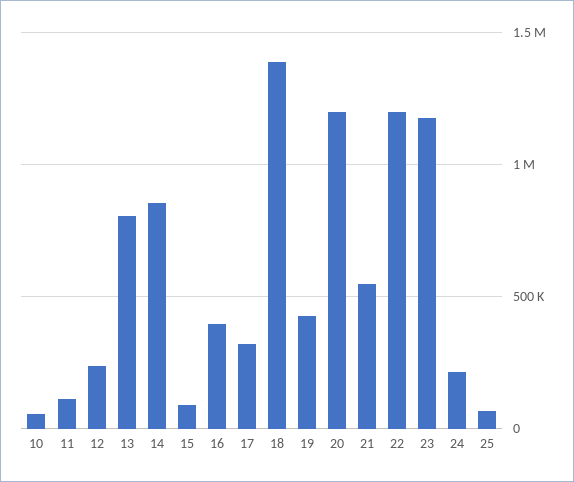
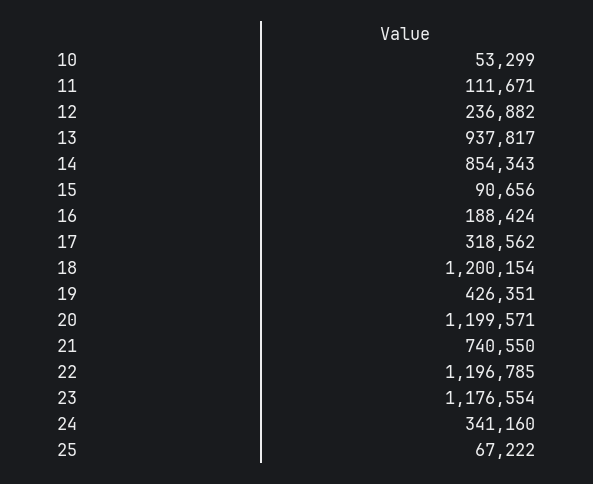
  {
    "10": 53299,
    "11": 111671,
    "12": 236882,
-   "13": 800000,
+   "13": 937817,
    "14": 854343,
    "15": 90656,
-   "16": 400000,
+   "16": 188424,
    "17": 318562,
-   "18": 1400000,
+   "18": 1200154,
    "19": 426351,
    "20": 1199571,
-   "21": 550000,
+   "21": 740550,
    "22": 1196785,
    "23": 1176554,
-   "24": 200000,
+   "24": 341160,
    "25": 67222
  }

